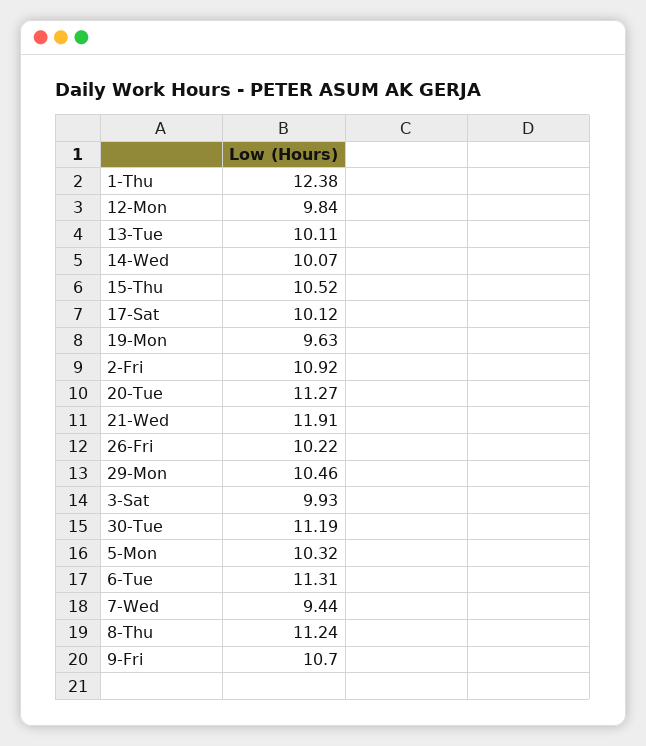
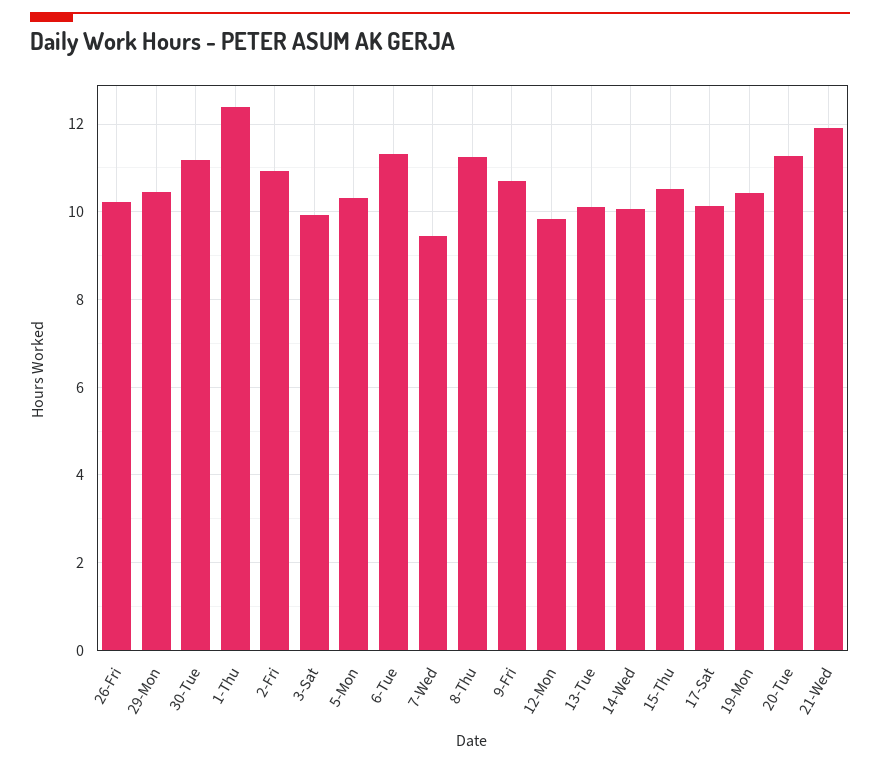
  {
    "1-Thu": 12.38,
    "12-Mon": 9.84,
    "13-Tue": 10.11,
    "14-Wed": 10.07,
    "15-Thu": 10.52,
    "17-Sat": 10.12,
-   "19-Mon": 9.63,
+   "19-Mon": 10.4,
    "2-Fri": 10.92,
    "20-Tue": 11.27,
    "21-Wed": 11.91,
    "26-Fri": 10.22,
    "29-Mon": 10.46,
    "3-Sat": 9.93,
    "30-Tue": 11.19,
    "5-Mon": 10.32,
    "6-Tue": 11.31,
    "7-Wed": 9.44,
    "8-Thu": 11.24,
    "9-Fri": 10.7
  }

